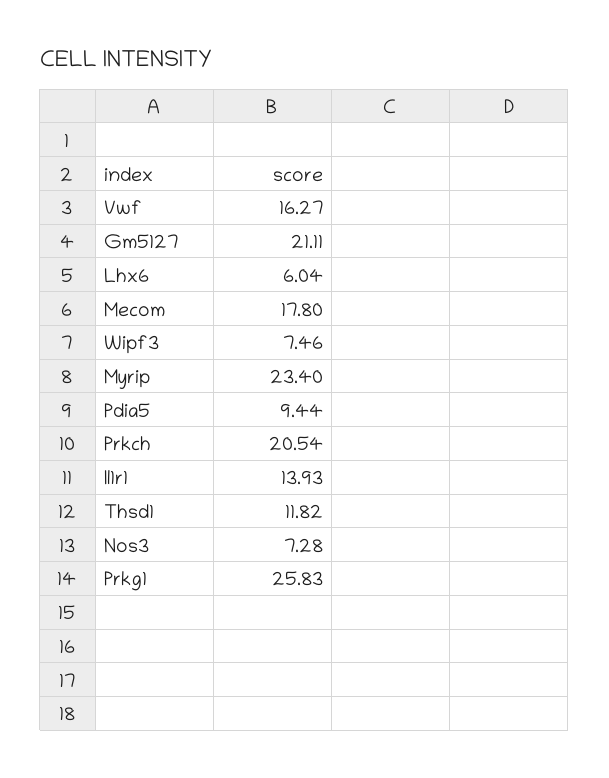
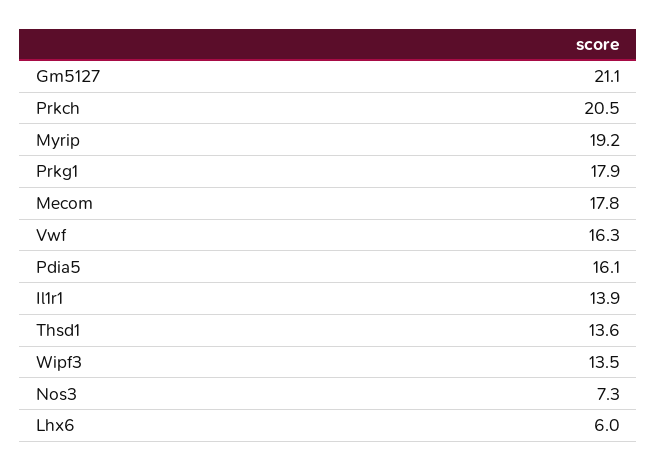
  {
    "Vwf": 16.27,
    "Gm5127": 21.11,
    "Lhx6": 6.04,
    "Mecom": 17.8,
-   "Wipf3": 7.46,
+   "Wipf3": 13.5,
-   "Myrip": 23.4,
+   "Myrip": 19.2,
-   "Pdia5": 9.44,
+   "Pdia5": 16.1,
    "Prkch": 20.54,
    "Il1r1": 13.93,
-   "Thsd1": 11.82,
+   "Thsd1": 13.6,
    "Nos3": 7.28,
-   "Prkg1": 25.83
+   "Prkg1": 17.9
  }

